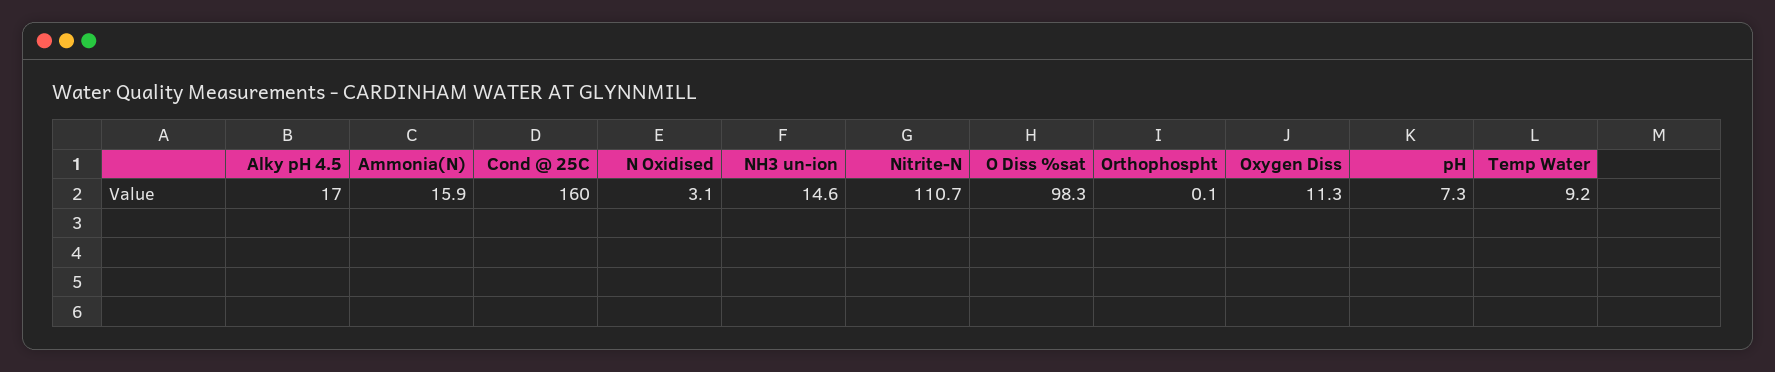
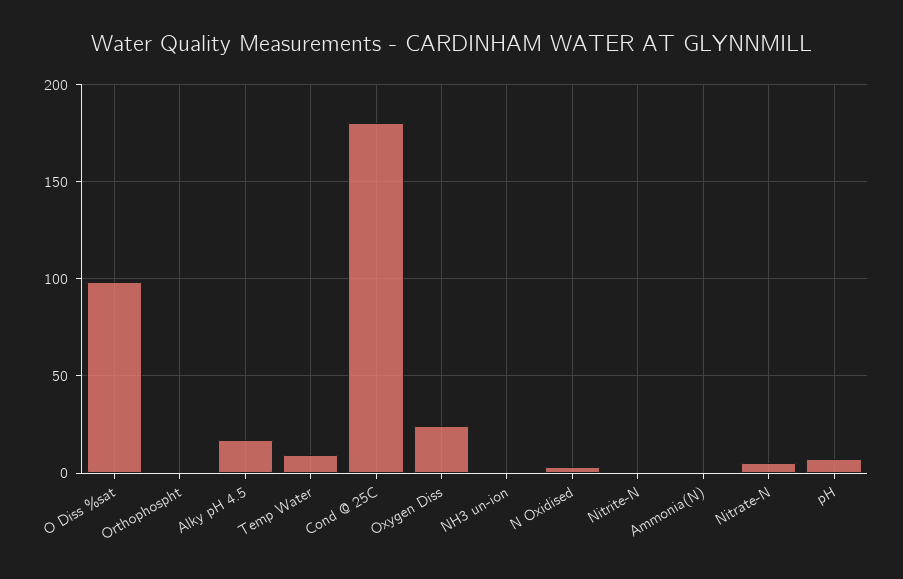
  {
    "Alky pH 4.5": 17,
-   "Ammonia(N)": 15.9,
+   "Ammonia(N)": 0,
-   "Cond @ 25C": 160,
+   "Cond @ 25C": 180,
    "N Oxidised": 3.1,
-   "NH3 un-ion": 14.6,
+   "NH3 un-ion": 0,
-   "Nitrite-N": 110.7,
+   "Nitrite-N": 0,
    "O Diss %sat": 98.3,
    "Orthophospht": 0.1,
-   "Oxygen Diss": 11.3,
+   "Oxygen Diss": 25,
    "pH": 7.3,
-   "Temp Water": 9.2
+   "Temp Water": 9.2,
+   "Nitrate-N": 5
  }

